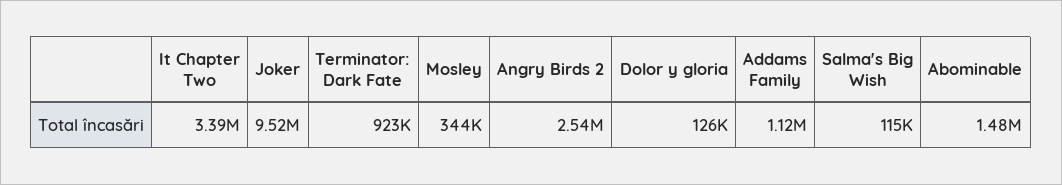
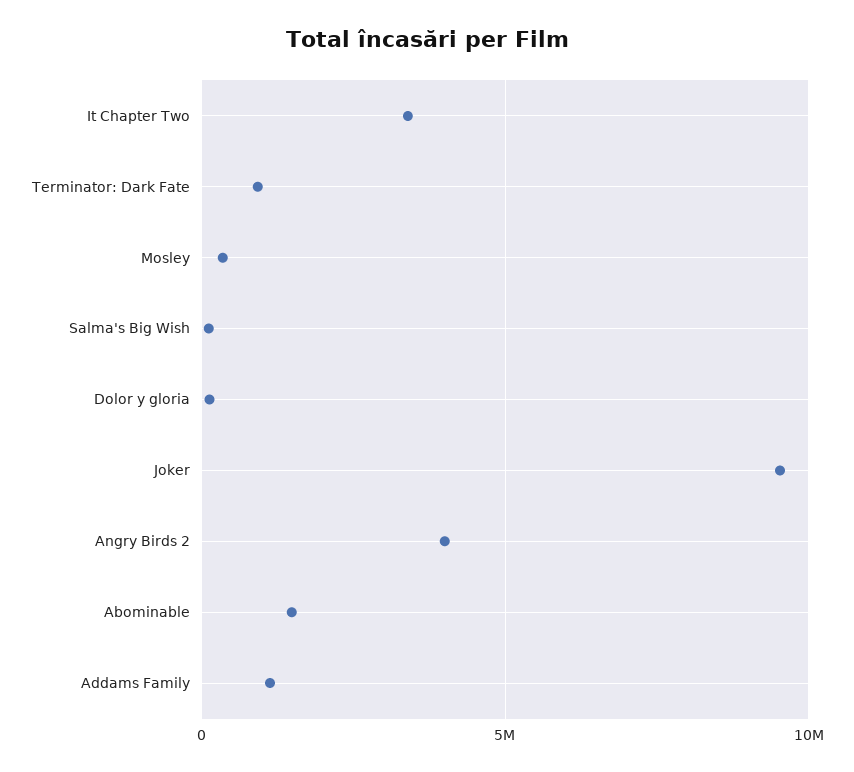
  {
    "It Chapter Two": 3390000,
    "Joker": 9520000,
    "Terminator: Dark Fate": 923000,
    "Mosley": 344000,
-   "Angry Birds 2": 2540000,
+   "Angry Birds 2": 4000000,
    "Dolor y gloria": 126000,
    "Addams Family": 1120000,
    "Salma's Big Wish": 115000,
    "Abominable": 1480000
  }

